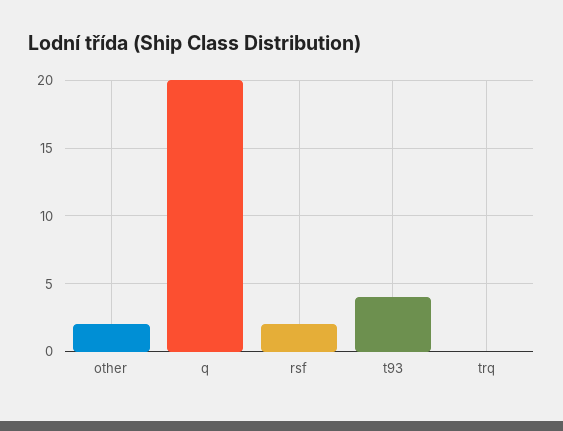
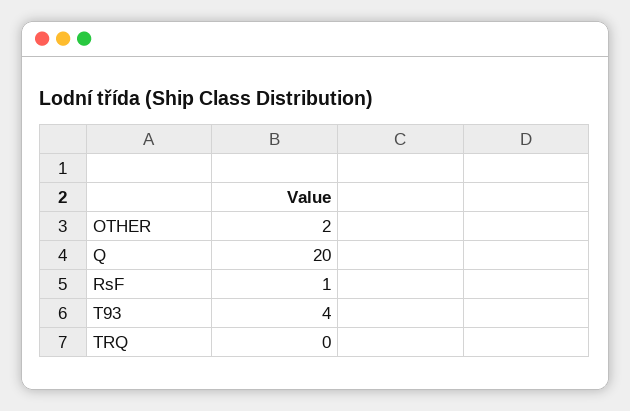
  {
    "other": 2,
    "q": 20,
-   "rsf": 2,
+   "rsf": 1,
    "t93": 4,
    "trq": 0
  }

